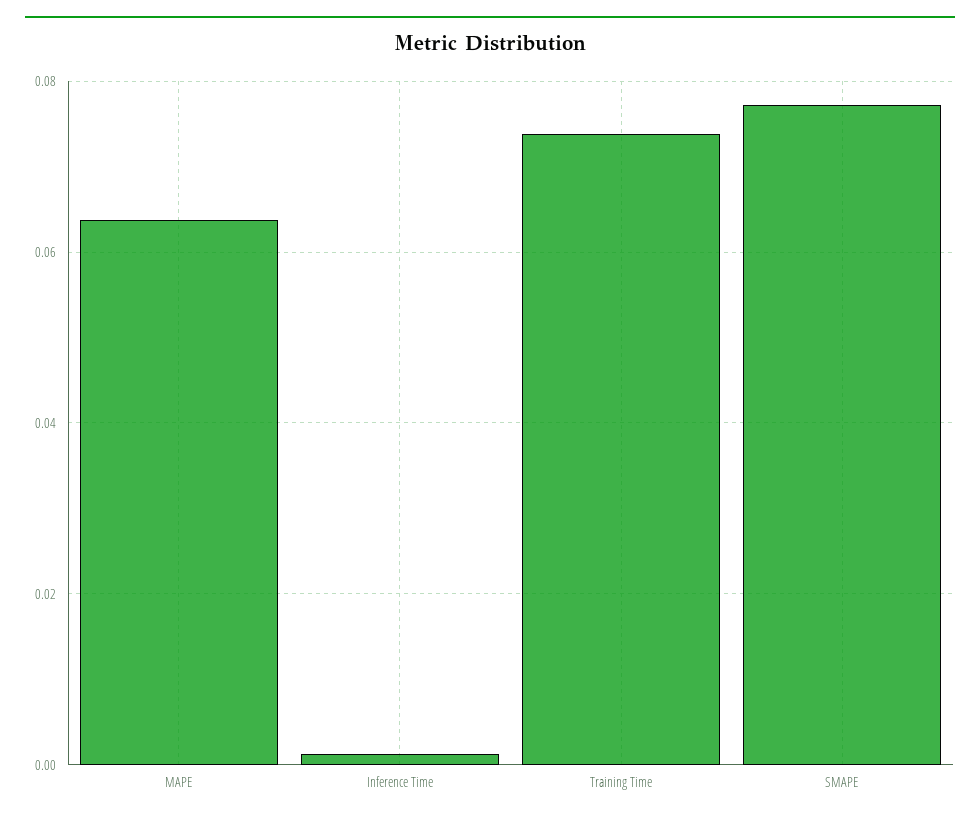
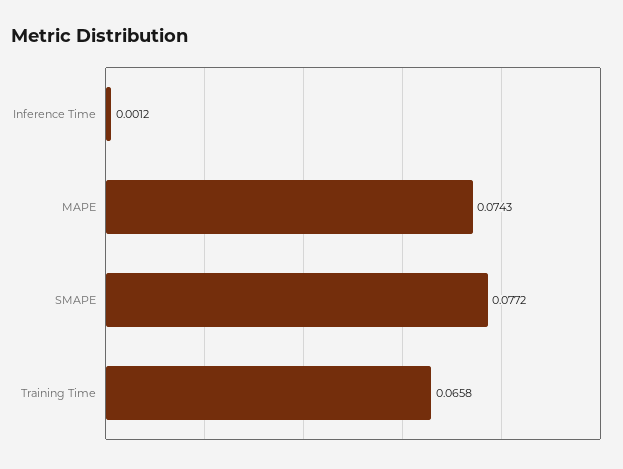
  {
-   "MAPE": 0.064,
+   "MAPE": 0.0743,
    "Inference Time": 0.0012,
-   "Training Time": 0.074,
+   "Training Time": 0.0658,
    "SMAPE": 0.0772
  }

